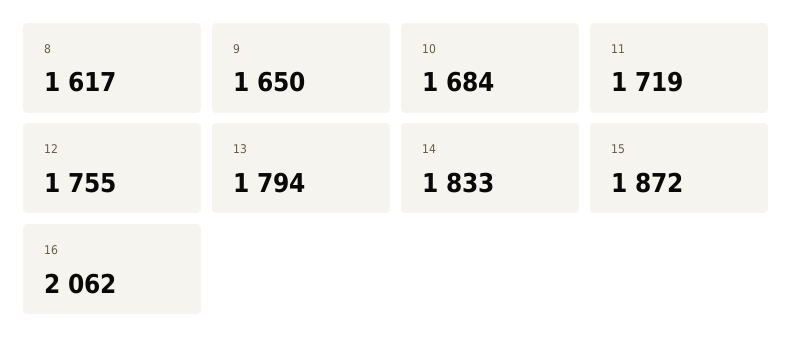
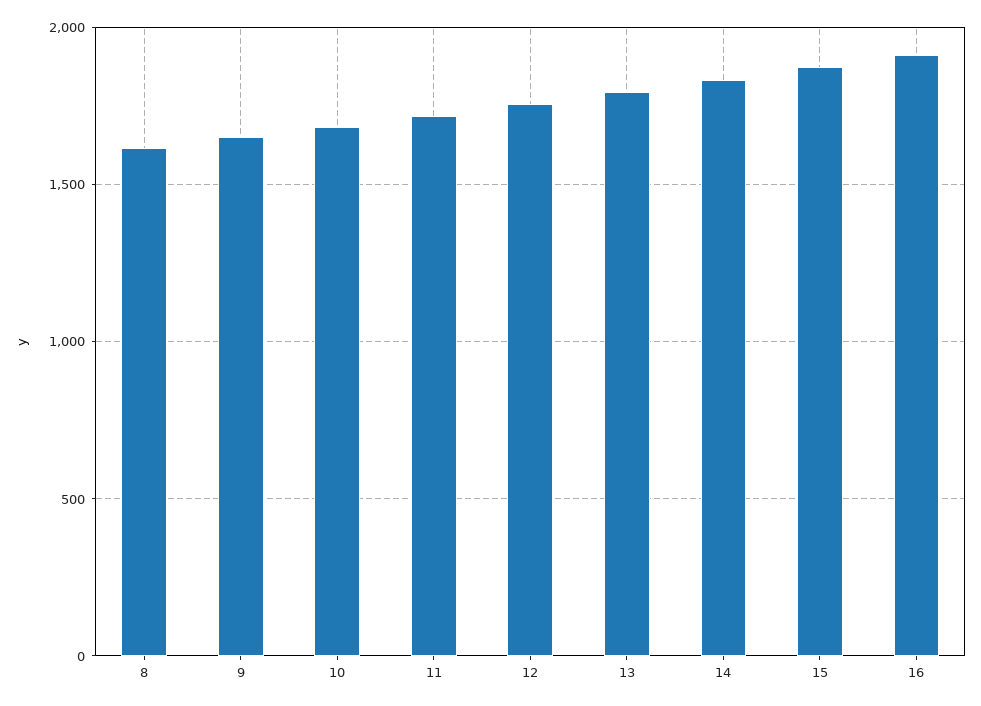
  {
    "8": 1617,
    "9": 1650,
    "10": 1684,
    "11": 1719,
    "12": 1755,
    "13": 1794,
    "14": 1833,
    "15": 1872,
-   "16": 2062
+   "16": 1900
  }

